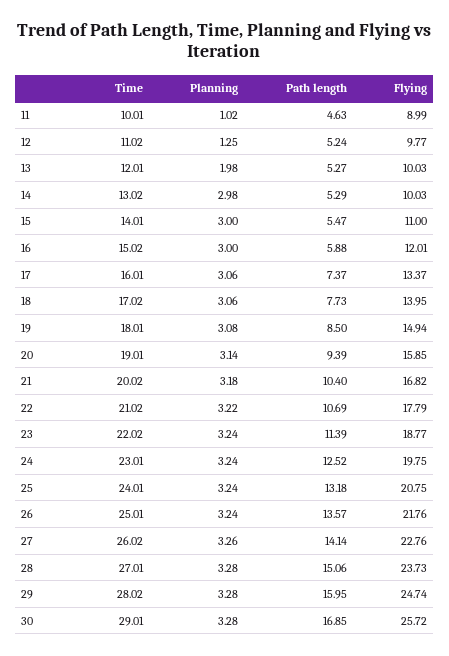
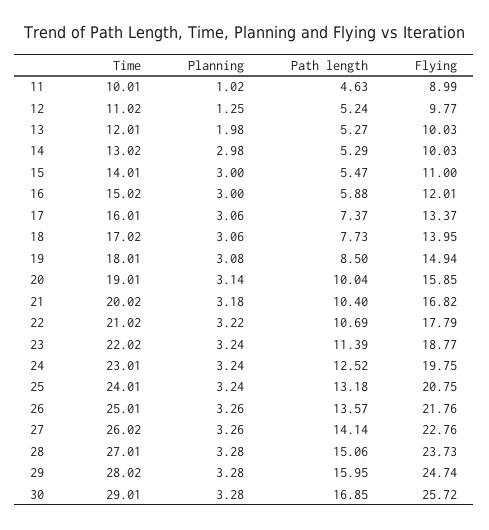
  {
    "Time": {
      "11": 10.01,
      "12": 11.02,
      "13": 12.01,
      "14": 13.02,
      "15": 14.01,
      "16": 15.02,
      "17": 16.01,
      "18": 17.02,
      "19": 18.01,
      "20": 19.01,
      "21": 20.02,
      "22": 21.02,
      "23": 22.02,
      "24": 23.01,
      "25": 24.01,
      "26": 25.01,
      "27": 26.02,
      "28": 27.01,
      "29": 28.02,
      "30": 29.01
    },
    "Planning": {
      "11": 1.02,
      "12": 1.25,
      "13": 1.98,
      "14": 2.98,
      "15": 3,
      "16": 3,
      "17": 3.06,
      "18": 3.06,
      "19": 3.08,
      "20": 3.14,
      "21": 3.18,
      "22": 3.22,
      "23": 3.24,
      "24": 3.24,
      "25": 3.24,
-     "26": 3.24,
+     "26": 3.26,
      "27": 3.26,
      "28": 3.28,
      "29": 3.28,
      "30": 3.28
    },
    "Path length": {
      "11": 4.63,
      "12": 5.24,
      "13": 5.27,
      "14": 5.29,
      "15": 5.47,
      "16": 5.88,
      "17": 7.37,
      "18": 7.73,
      "19": 8.5,
-     "20": 9.39,
+     "20": 10.04,
      "21": 10.4,
      "22": 10.69,
      "23": 11.39,
      "24": 12.52,
      "25": 13.18,
      "26": 13.57,
      "27": 14.14,
      "28": 15.06,
      "29": 15.95,
      "30": 16.85
    },
    "Flying": {
      "11": 8.99,
      "12": 9.77,
      "13": 10.03,
      "14": 10.03,
      "15": 11,
      "16": 12.01,
      "17": 13.37,
      "18": 13.95,
      "19": 14.94,
      "20": 15.85,
      "21": 16.82,
      "22": 17.79,
      "23": 18.77,
      "24": 19.75,
      "25": 20.75,
      "26": 21.76,
      "27": 22.76,
      "28": 23.73,
      "29": 24.74,
      "30": 25.72
    }
  }

